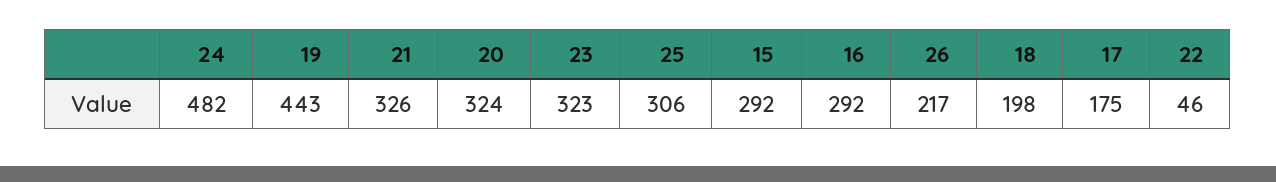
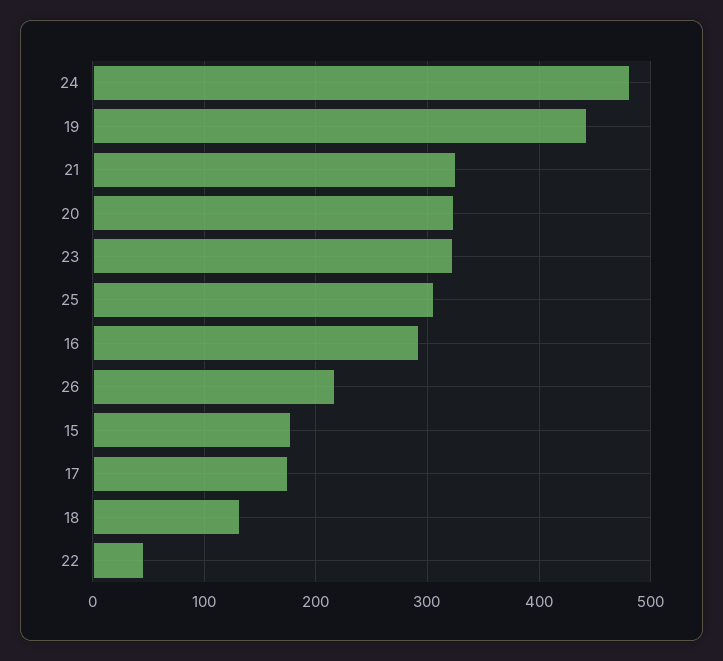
  {
    "24": 482,
    "19": 443,
    "21": 326,
    "20": 324,
    "23": 323,
    "25": 306,
-   "15": 292,
+   "15": 180,
    "16": 292,
    "26": 217,
-   "18": 198,
+   "18": 130,
    "17": 175,
    "22": 46
  }

